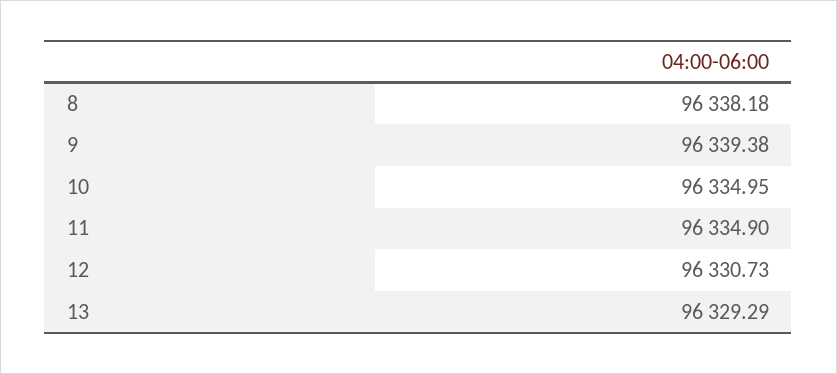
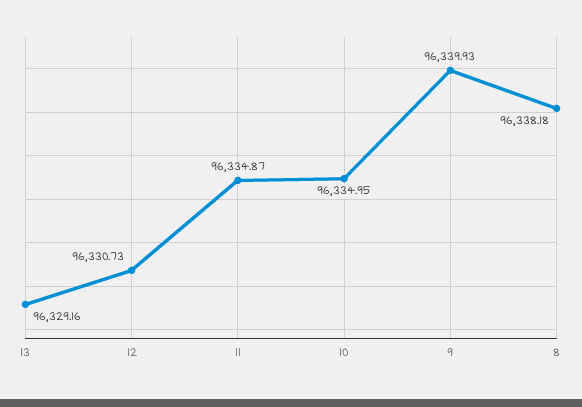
  {
    "8": 96338.18,
-   "9": 96339.38,
+   "9": 96339.93,
    "10": 96334.95,
-   "11": 96334.9,
+   "11": 96334.87,
    "12": 96330.73,
-   "13": 96329.29
+   "13": 96329.16
  }

